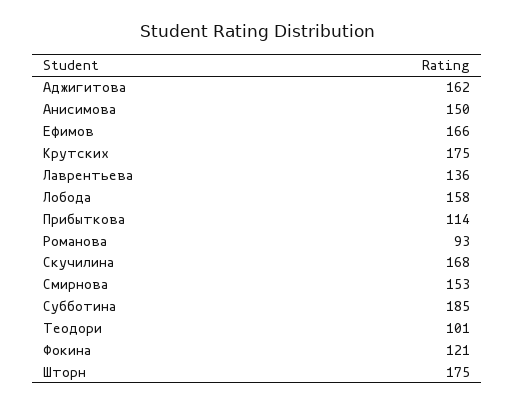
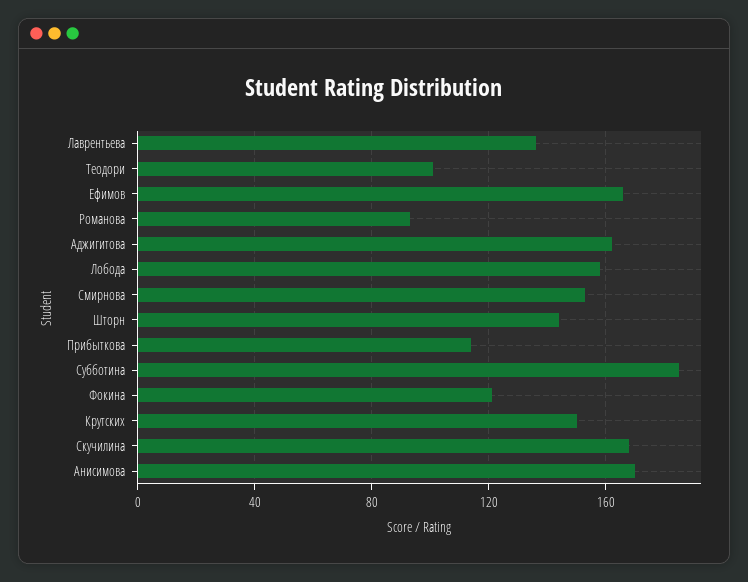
  {
    "Аджигитова": 162,
-   "Анисимова": 150,
+   "Анисимова": 170,
    "Ефимов": 166,
-   "Крутских": 175,
+   "Крутских": 150,
    "Лаврентьева": 136,
    "Лобода": 158,
    "Прибыткова": 114,
    "Романова": 93,
    "Скучилина": 168,
    "Смирнова": 153,
    "Субботина": 185,
    "Теодори": 101,
    "Фокина": 121,
-   "Шторн": 175
+   "Шторн": 145
  }

